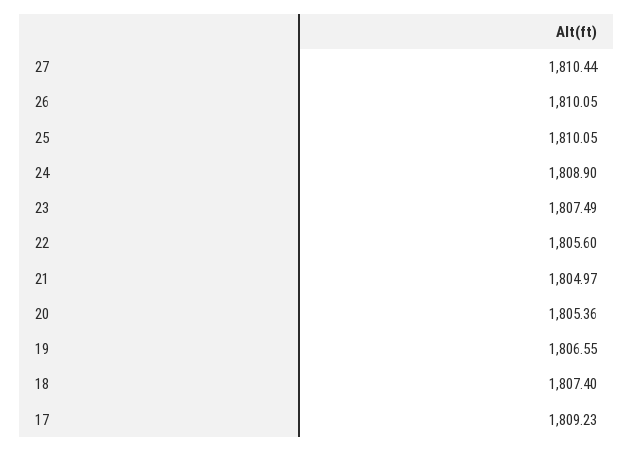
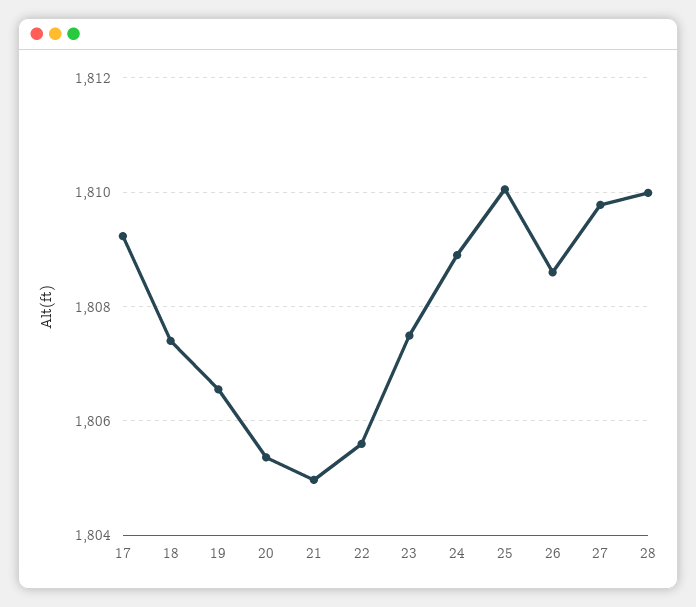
  {
-   "27": 1810.44,
+   "27": 1809.8,
-   "26": 1810.05,
+   "26": 1808.6,
    "25": 1810.05,
    "24": 1808.9,
    "23": 1807.49,
    "22": 1805.6,
    "21": 1804.97,
    "20": 1805.36,
    "19": 1806.55,
    "18": 1807.4,
-   "17": 1809.23
+   "17": 1809.23,
+   "28": 1810
  }

